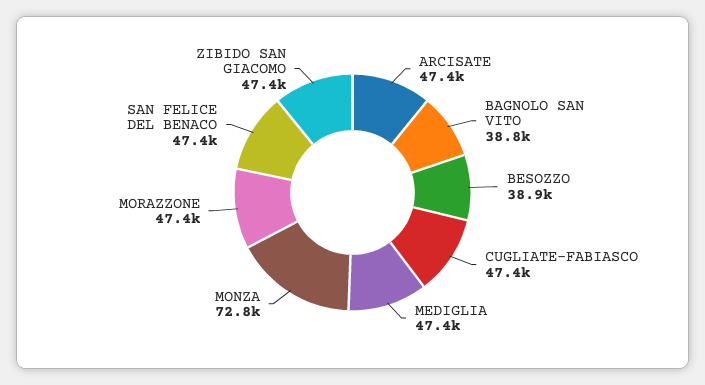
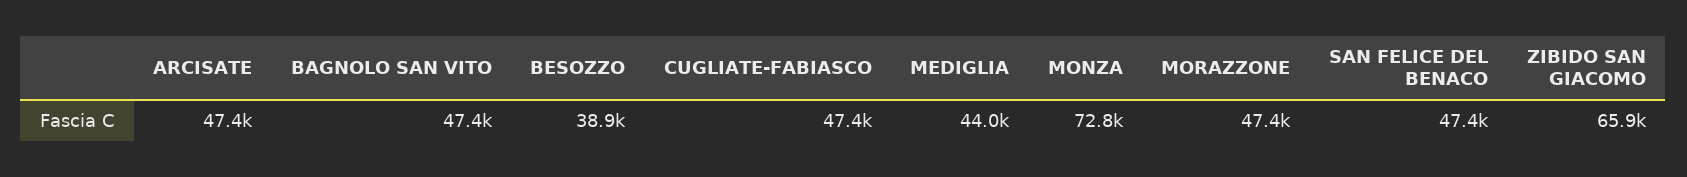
  {
    "ARCISATE": 47400,
-   "BAGNOLO SAN VITO": 38800,
+   "BAGNOLO SAN VITO": 47400,
    "BESOZZO": 38900,
    "CUGLIATE-FABIASCO": 47400,
-   "MEDIGLIA": 47400,
+   "MEDIGLIA": 44000,
    "MONZA": 72800,
    "MORAZZONE": 47400,
    "SAN FELICE DEL BENACO": 47400,
-   "ZIBIDO SAN GIACOMO": 47400
+   "ZIBIDO SAN GIACOMO": 65900
  }

